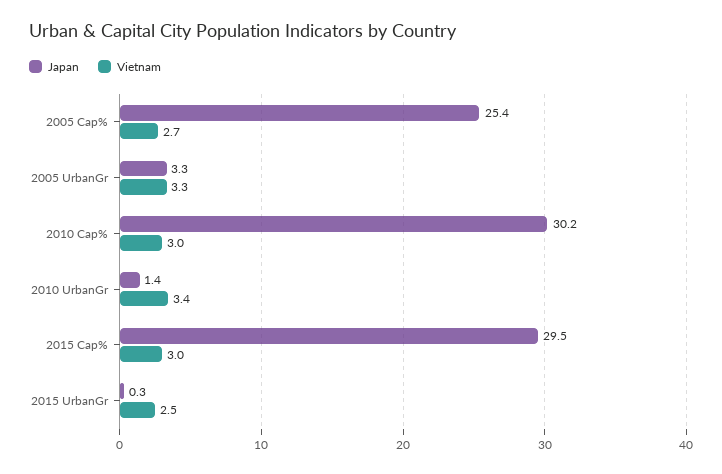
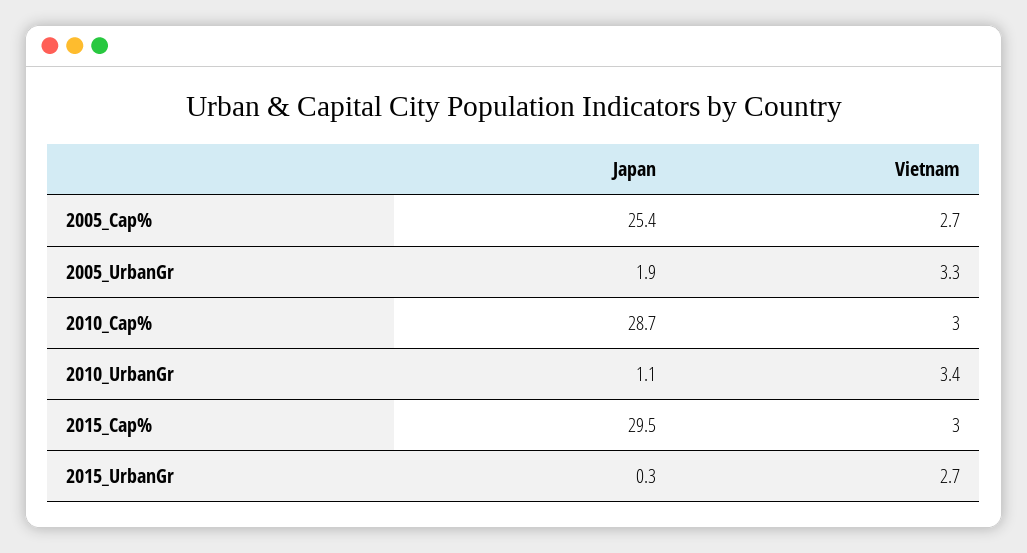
  {
    "Japan": {
      "2005 Cap%": 25.4,
-     "2005 UrbanGr": 3.3,
+     "2005 UrbanGr": 1.9,
-     "2010 Cap%": 30.2,
+     "2010 Cap%": 28.7,
-     "2010 UrbanGr": 1.4,
+     "2010 UrbanGr": 1.1,
      "2015 Cap%": 29.5,
      "2015 UrbanGr": 0.3
    },
    "Vietnam": {
      "2005 Cap%": 2.7,
      "2005 UrbanGr": 3.3,
      "2010 Cap%": 3,
      "2010 UrbanGr": 3.4,
      "2015 Cap%": 3,
-     "2015 UrbanGr": 2.5
+     "2015 UrbanGr": 2.7
    }
  }

